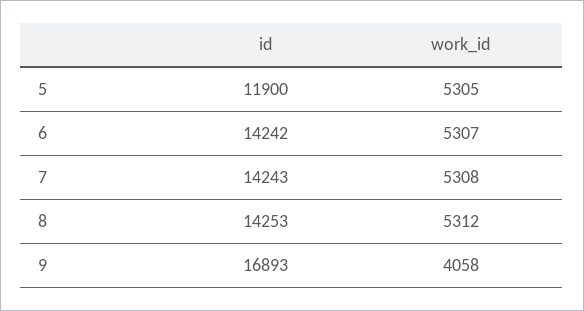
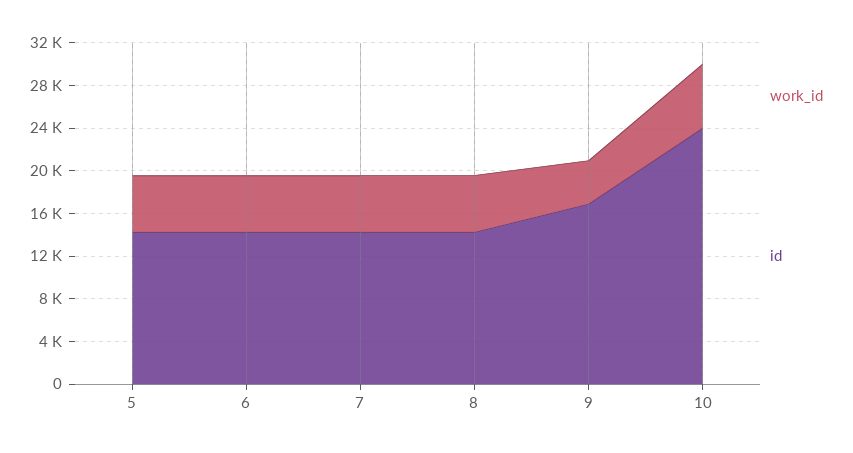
  {
    "id": {
-     "5": 11900,
+     "5": 14000,
      "6": 14242,
      "7": 14243,
      "8": 14253,
-     "9": 16893
+     "9": 16893,
+     "10": 24000
    },
    "work_id": {
      "5": 5305,
      "6": 5307,
      "7": 5308,
      "8": 5312,
-     "9": 4058
+     "9": 4058,
+     "10": 6000
    }
  }

